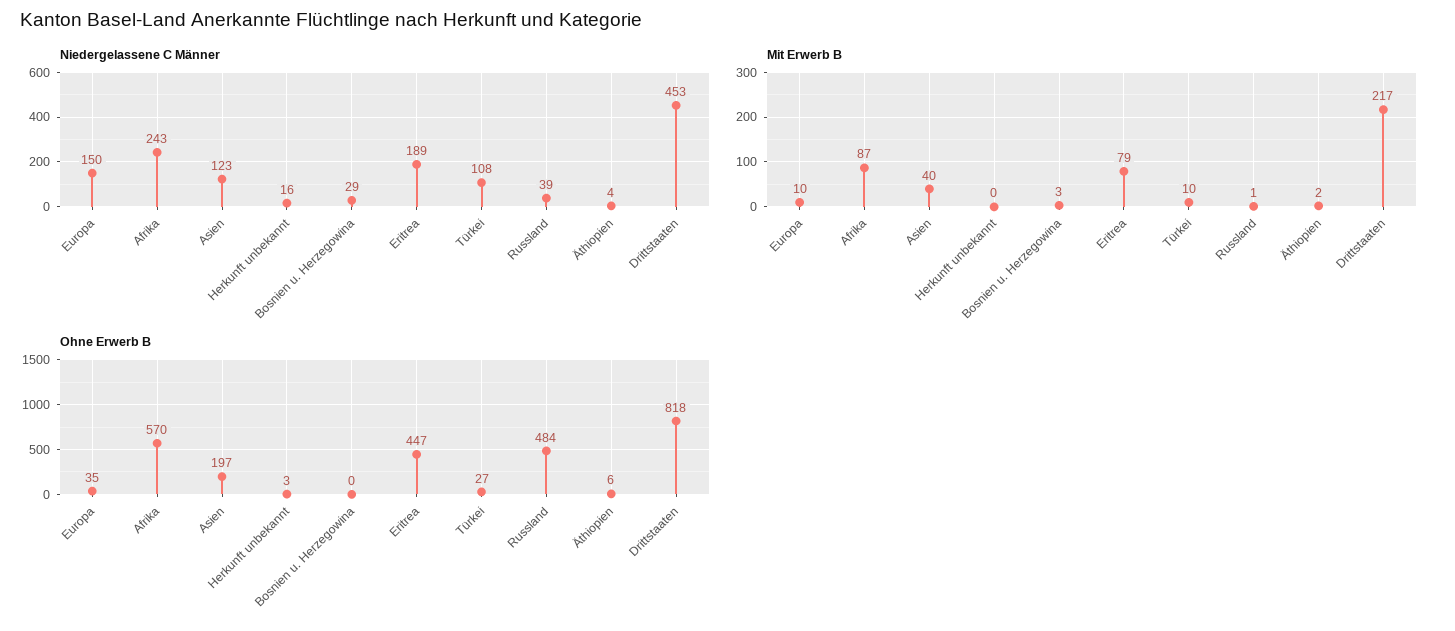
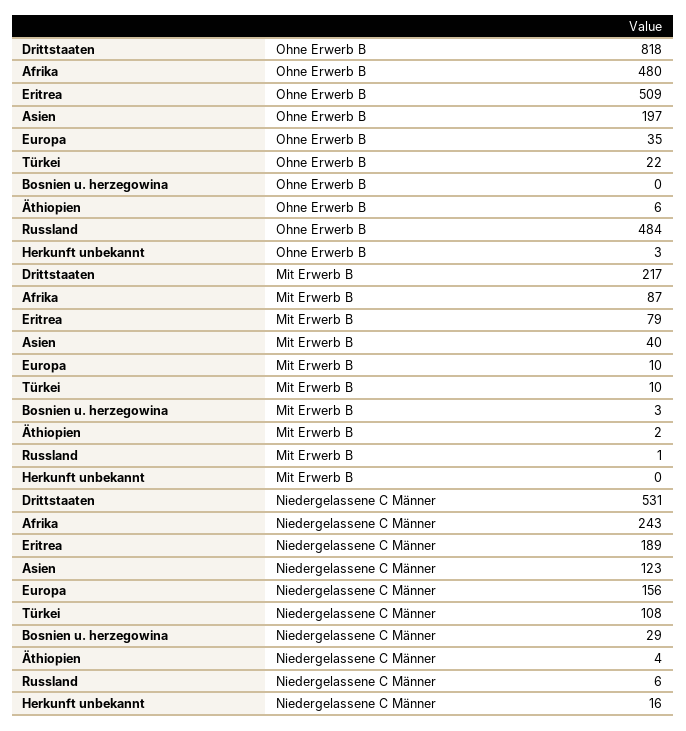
  {
    "Niedergelassene C Männer": {
-     "Europa": 150,
+     "Europa": 156,
      "Afrika": 243,
      "Asien": 123,
      "Herkunft unbekannt": 16,
      "Bosnien u. Herzegowina": 29,
      "Eritrea": 189,
      "Türkei": 108,
-     "Russland": 39,
+     "Russland": 6,
      "Äthiopien": 4,
-     "Drittstaaten": 453
+     "Drittstaaten": 531
    },
    "Mit Erwerb B": {
      "Europa": 10,
      "Afrika": 87,
      "Asien": 40,
      "Herkunft unbekannt": 0,
      "Bosnien u. Herzegowina": 3,
      "Eritrea": 79,
      "Türkei": 10,
      "Russland": 1,
      "Äthiopien": 2,
      "Drittstaaten": 217
    },
    "Ohne Erwerb B": {
      "Europa": 35,
-     "Afrika": 570,
+     "Afrika": 480,
      "Asien": 197,
      "Herkunft unbekannt": 3,
      "Bosnien u. Herzegowina": 0,
-     "Eritrea": 447,
+     "Eritrea": 509,
-     "Türkei": 27,
+     "Türkei": 22,
      "Russland": 484,
      "Äthiopien": 6,
      "Drittstaaten": 818
    }
  }

